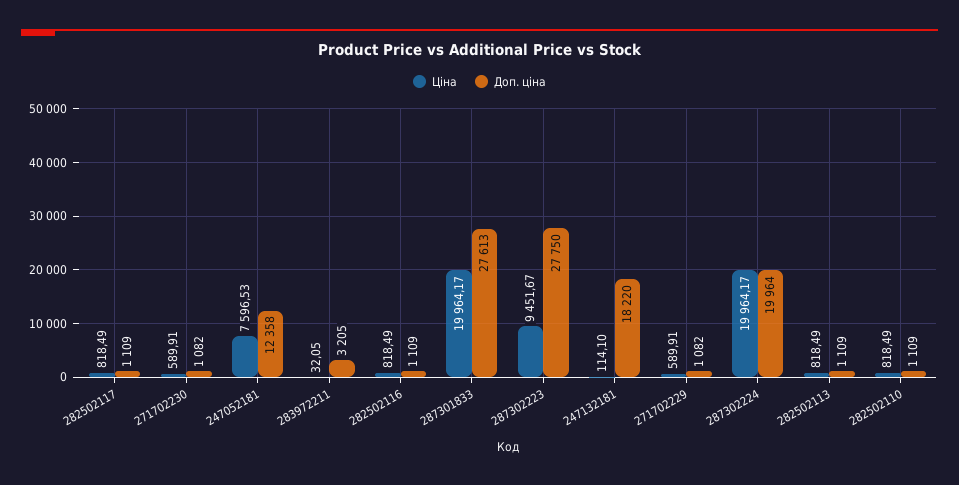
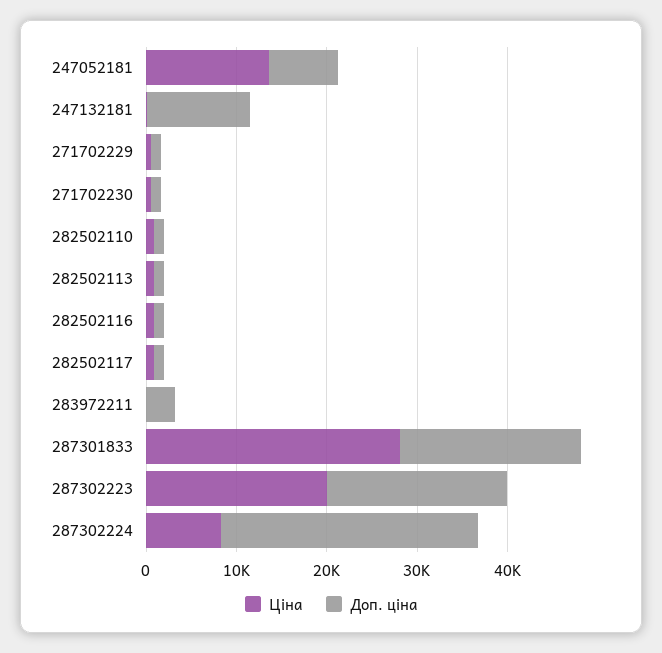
  {
    "Ціна": {
      "282502117": 818.49,
      "271702230": 589.91,
-     "247052181": 7596.53,
+     "247052181": 14000,
      "283972211": 32.05,
      "282502116": 818.49,
-     "287301833": 19964.17,
+     "287301833": 28000,
-     "287302223": 9451.67,
+     "287302223": 20000,
      "247132181": 114.1,
      "271702229": 589.91,
-     "287302224": 19964.17,
+     "287302224": 8000,
      "282502113": 818.49,
      "282502110": 818.49
    },
    "Доп. ціна": {
      "282502117": 1109,
      "271702230": 1082,
-     "247052181": 12358,
+     "247052181": 8000,
      "283972211": 3205,
      "282502116": 1109,
-     "287301833": 27613,
+     "287301833": 20000,
-     "287302223": 27750,
+     "287302223": 20000,
-     "247132181": 18220,
+     "247132181": 12000,
      "271702229": 1082,
-     "287302224": 19964,
+     "287302224": 28000,
      "282502113": 1109,
      "282502110": 1109
    }
  }

